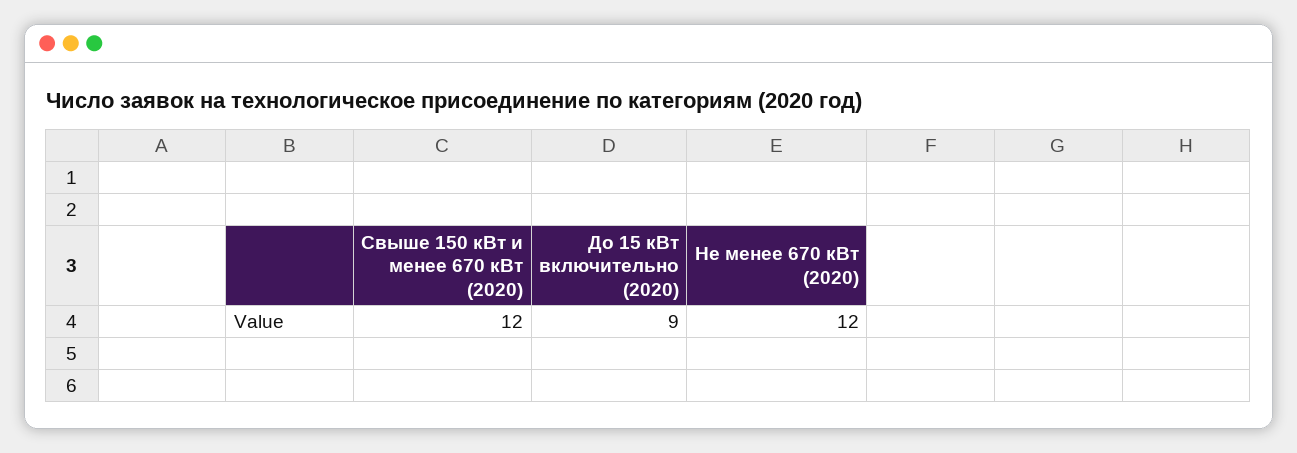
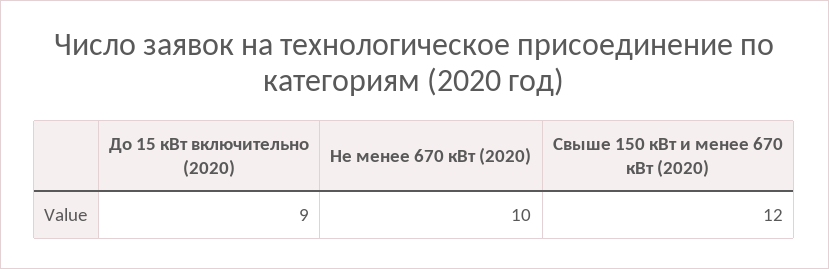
  {
    "Свыше 150 кВт и менее 670 кВт (2020)": 12,
    "До 15 кВт включительно (2020)": 9,
-   "Не менее 670 кВт (2020)": 12
+   "Не менее 670 кВт (2020)": 10
  }

